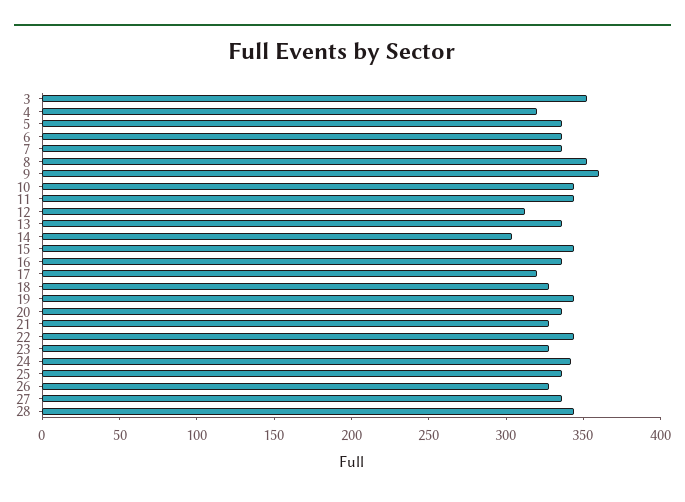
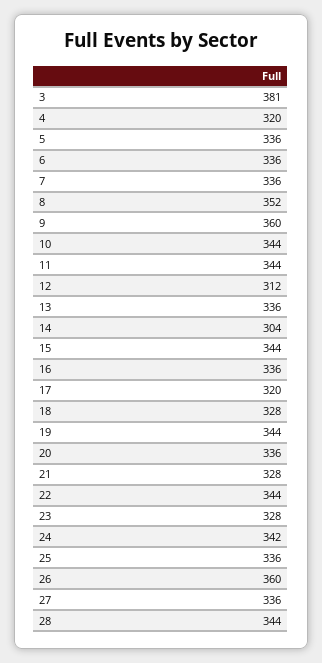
  {
-   "3": 350,
+   "3": 381,
    "4": 320,
    "5": 336,
    "6": 336,
    "7": 336,
    "8": 352,
    "9": 360,
    "10": 344,
    "11": 344,
    "12": 312,
    "13": 336,
    "14": 304,
    "15": 344,
    "16": 336,
    "17": 320,
    "18": 328,
    "19": 344,
    "20": 336,
    "21": 328,
    "22": 344,
    "23": 328,
    "24": 342,
    "25": 336,
-   "26": 330,
+   "26": 360,
    "27": 336,
    "28": 344
  }

